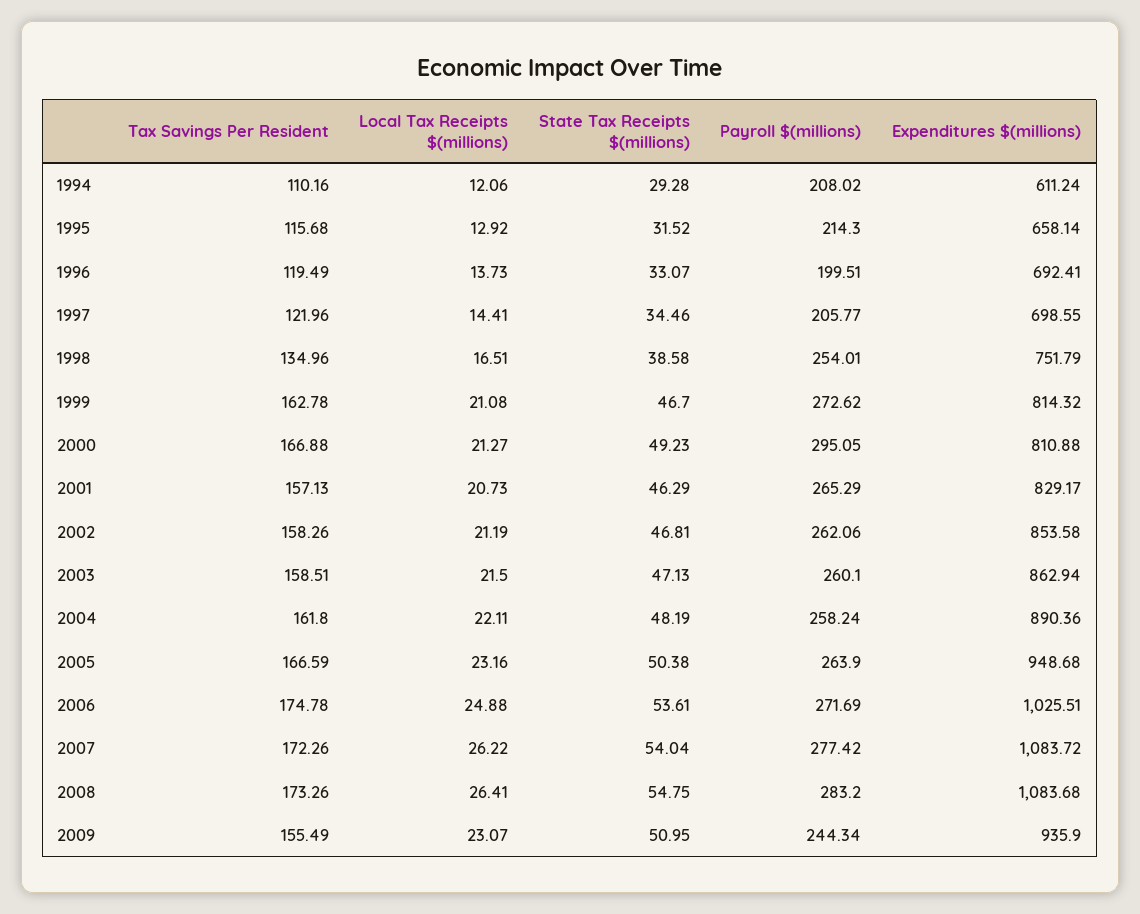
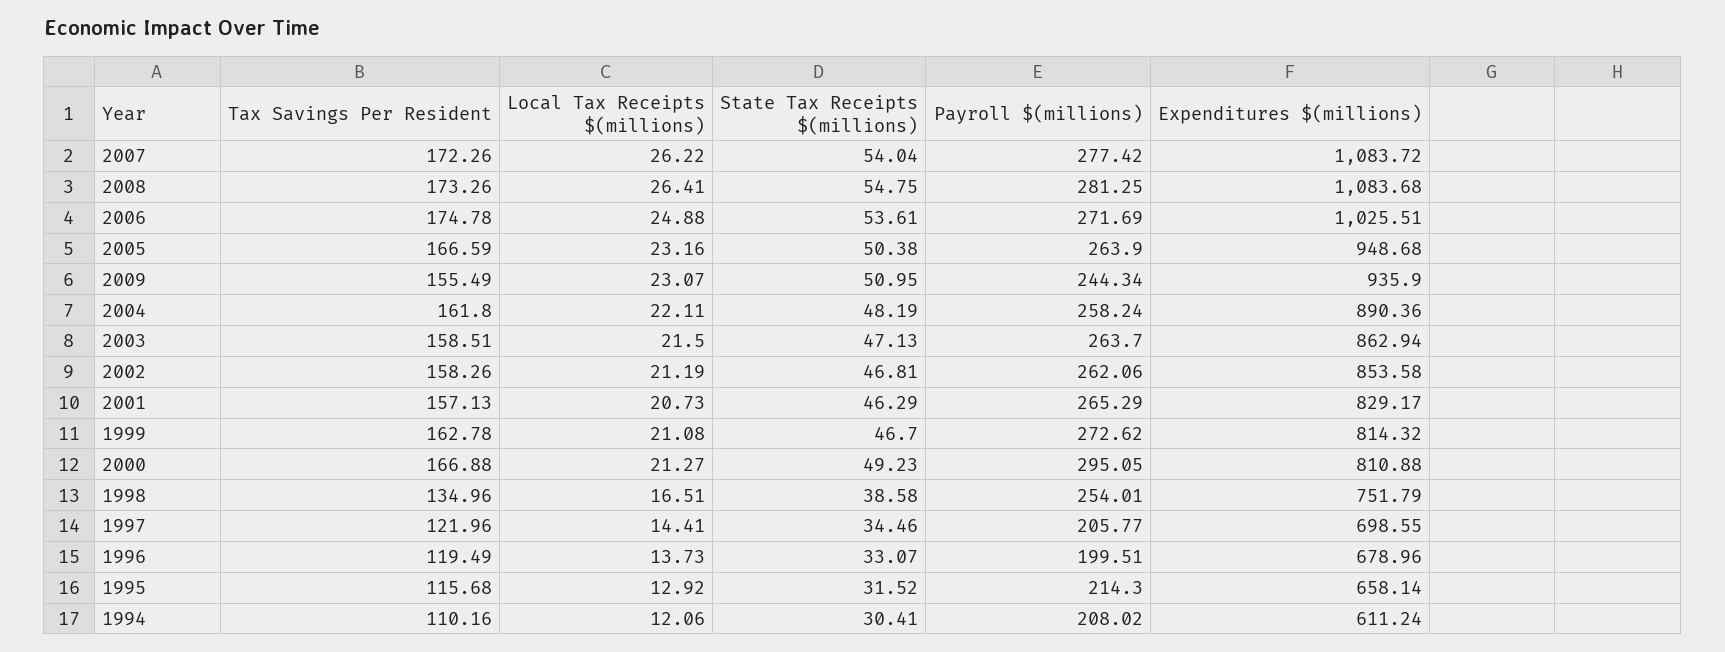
  {
    "Tax Savings Per Resident": {
      "1994": 110.16,
      "1995": 115.68,
      "1996": 119.49,
      "1997": 121.96,
      "1998": 134.96,
      "1999": 162.78,
      "2000": 166.88,
      "2001": 157.13,
      "2002": 158.26,
      "2003": 158.51,
      "2004": 161.8,
      "2005": 166.59,
      "2006": 174.78,
      "2007": 172.26,
      "2008": 173.26,
      "2009": 155.49
    },
    "Local Tax Receipts $(millions)": {
      "1994": 12.06,
      "1995": 12.92,
      "1996": 13.73,
      "1997": 14.41,
      "1998": 16.51,
      "1999": 21.08,
      "2000": 21.27,
      "2001": 20.73,
      "2002": 21.19,
      "2003": 21.5,
      "2004": 22.11,
      "2005": 23.16,
      "2006": 24.88,
      "2007": 26.22,
      "2008": 26.41,
      "2009": 23.07
    },
    "State Tax Receipts $(millions)": {
-     "1994": 29.28,
+     "1994": 30.41,
      "1995": 31.52,
      "1996": 33.07,
      "1997": 34.46,
      "1998": 38.58,
      "1999": 46.7,
      "2000": 49.23,
      "2001": 46.29,
      "2002": 46.81,
      "2003": 47.13,
      "2004": 48.19,
      "2005": 50.38,
      "2006": 53.61,
      "2007": 54.04,
      "2008": 54.75,
      "2009": 50.95
    },
    "Payroll $(millions)": {
      "1994": 208.02,
      "1995": 214.3,
      "1996": 199.51,
      "1997": 205.77,
      "1998": 254.01,
      "1999": 272.62,
      "2000": 295.05,
      "2001": 265.29,
      "2002": 262.06,
-     "2003": 260.1,
+     "2003": 263.7,
      "2004": 258.24,
      "2005": 263.9,
      "2006": 271.69,
      "2007": 277.42,
-     "2008": 283.2,
+     "2008": 281.25,
      "2009": 244.34
    },
    "Expenditures $(millions)": {
      "1994": 611.24,
      "1995": 658.14,
-     "1996": 692.41,
+     "1996": 678.96,
      "1997": 698.55,
      "1998": 751.79,
      "1999": 814.32,
      "2000": 810.88,
      "2001": 829.17,
      "2002": 853.58,
      "2003": 862.94,
      "2004": 890.36,
      "2005": 948.68,
      "2006": 1025.51,
      "2007": 1083.72,
      "2008": 1083.68,
      "2009": 935.9
    }
  }

